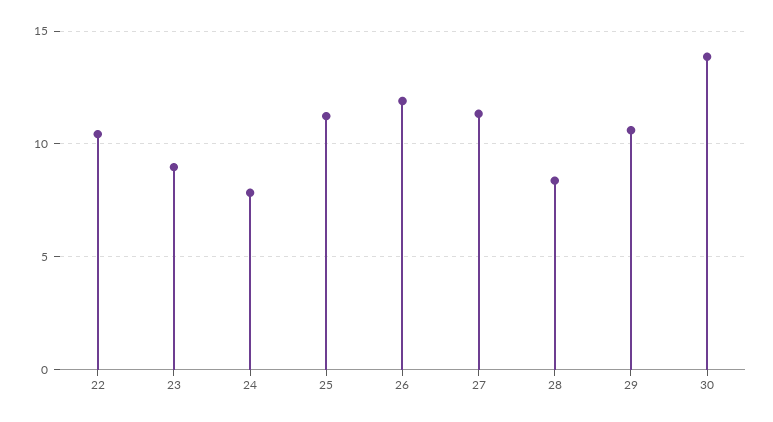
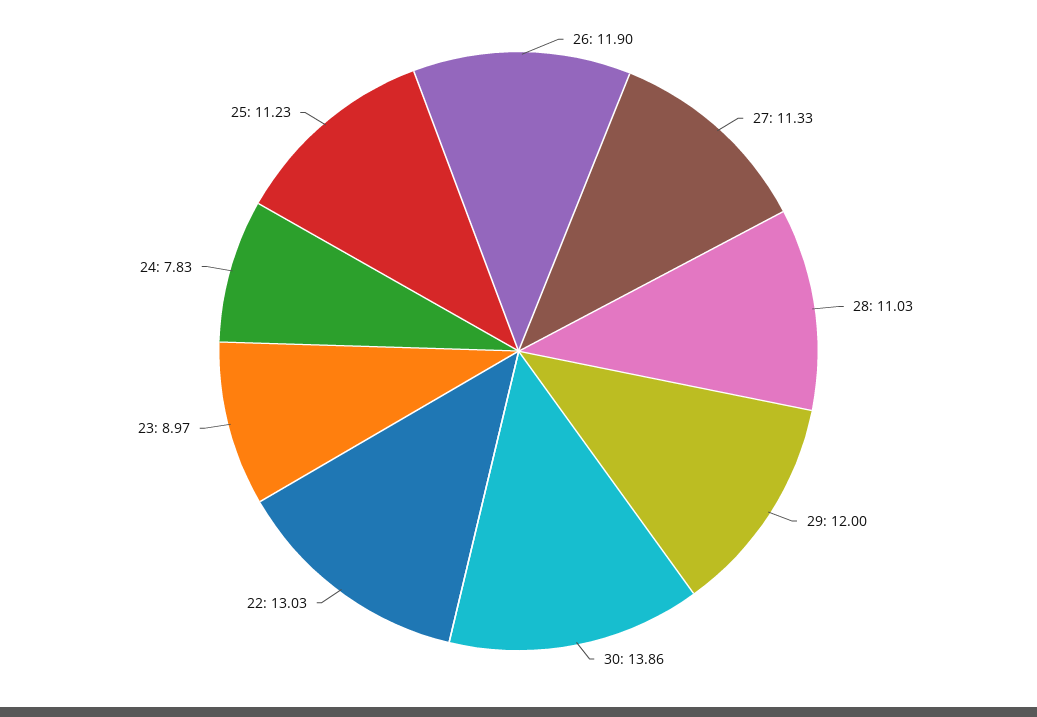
  {
-   "22": 10.5,
+   "22": 13.03,
    "23": 8.97,
    "24": 7.83,
    "25": 11.23,
    "26": 11.9,
    "27": 11.33,
-   "28": 8.5,
+   "28": 11.03,
-   "29": 10.5,
+   "29": 12,
    "30": 13.86
  }

